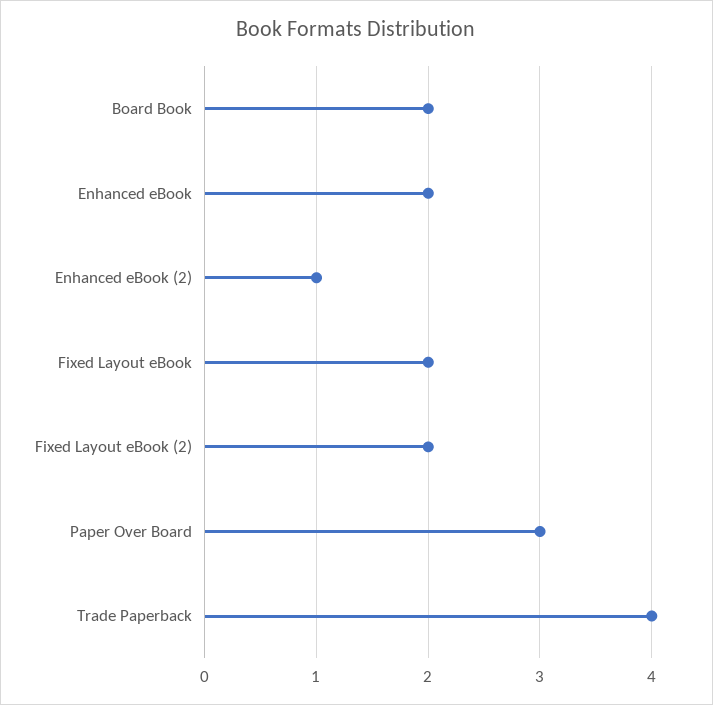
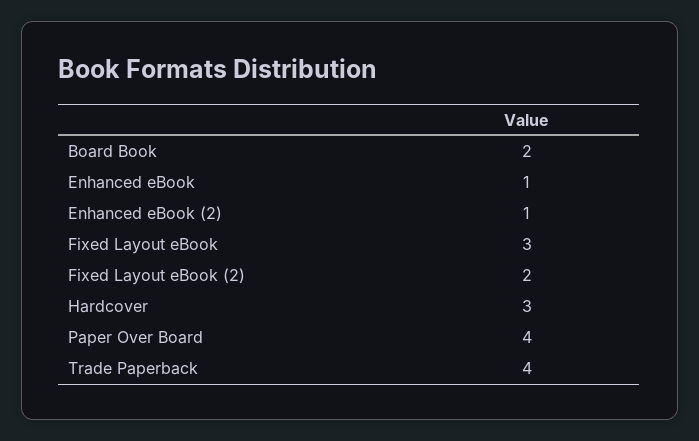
  {
    "Board Book": 2,
-   "Enhanced eBook": 2,
+   "Enhanced eBook": 1,
    "Enhanced eBook (2)": 1,
-   "Fixed Layout eBook": 2,
+   "Fixed Layout eBook": 3,
    "Fixed Layout eBook (2)": 2,
-   "Paper Over Board": 3,
+   "Paper Over Board": 4,
-   "Trade Paperback": 4
+   "Trade Paperback": 4,
+   "Hardcover": 3
  }

